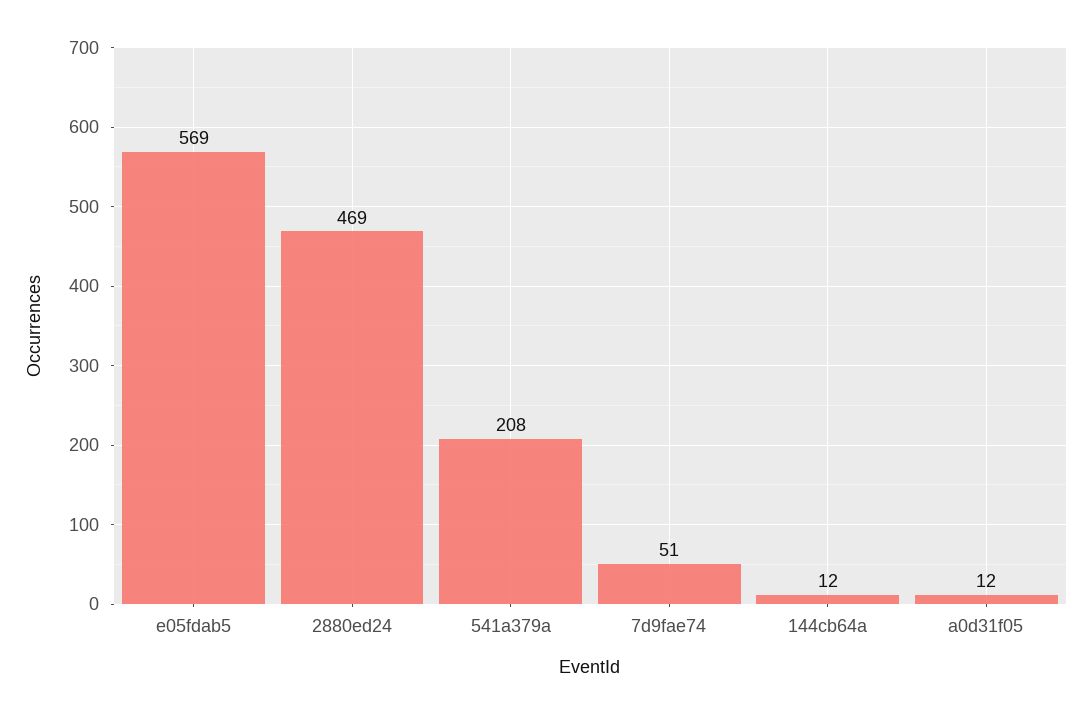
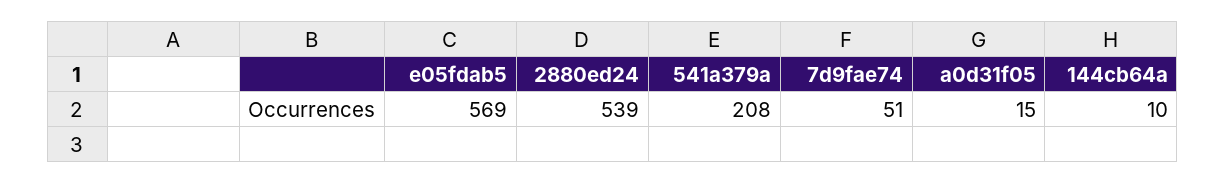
  {
    "e05fdab5": 569,
-   "2880ed24": 469,
+   "2880ed24": 539,
    "541a379a": 208,
    "7d9fae74": 51,
-   "144cb64a": 12,
+   "144cb64a": 10,
-   "a0d31f05": 12
+   "a0d31f05": 15
  }

